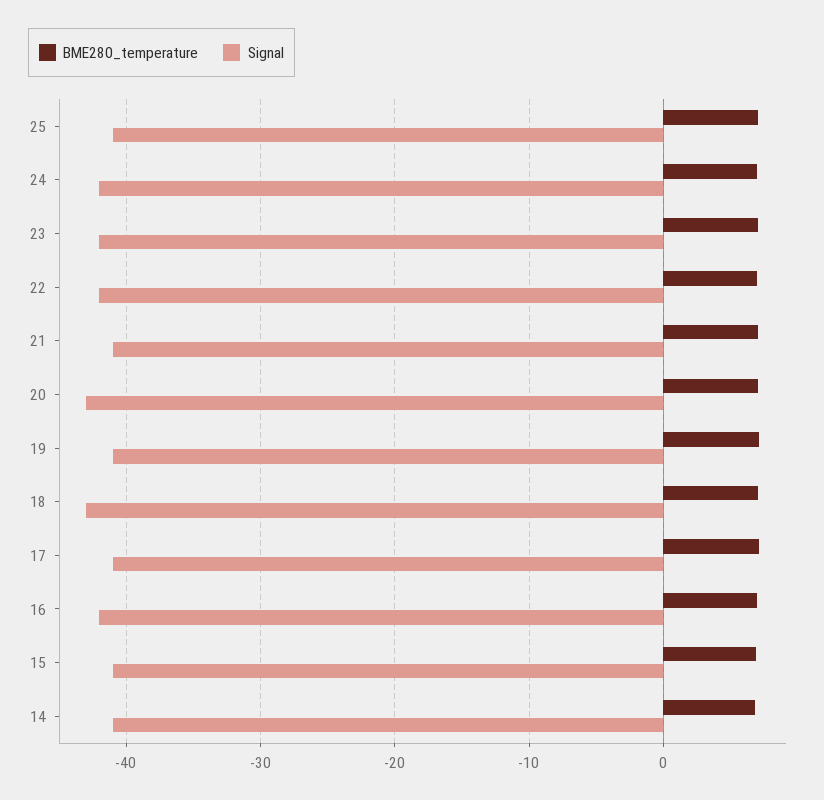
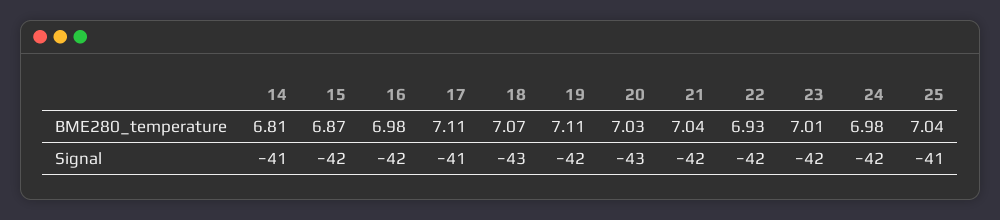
  {
    "BME280_temperature": {
      "25": 7.04,
      "24": 6.98,
      "23": 7.01,
      "22": 6.93,
      "21": 7.04,
      "20": 7.03,
      "19": 7.11,
      "18": 7.07,
      "17": 7.11,
      "16": 6.98,
      "15": 6.87,
      "14": 6.81
    },
    "Signal": {
      "25": -41,
      "24": -42,
      "23": -42,
      "22": -42,
-     "21": -41,
+     "21": -42,
      "20": -43,
-     "19": -41,
+     "19": -42,
      "18": -43,
      "17": -41,
      "16": -42,
-     "15": -41,
+     "15": -42,
      "14": -41
    }
  }

